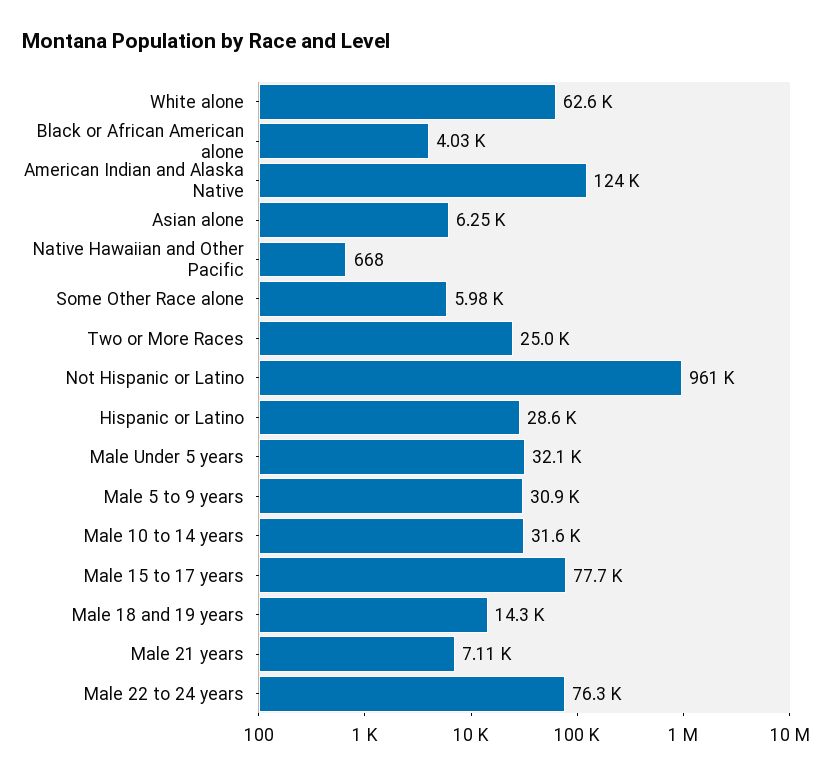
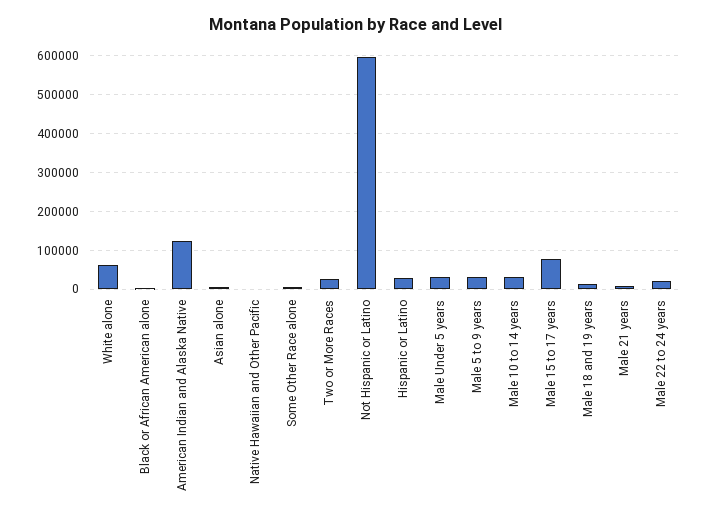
  {
    "White alone": 62600,
    "Black or African American alone": 4030,
    "American Indian and Alaska Native": 124000,
    "Asian alone": 6250,
    "Native Hawaiian and Other Pacific": 668,
    "Some Other Race alone": 5980,
    "Two or More Races": 25000,
-   "Not Hispanic or Latino": 961000,
+   "Not Hispanic or Latino": 600000,
    "Hispanic or Latino": 28600,
    "Male Under 5 years": 32100,
    "Male 5 to 9 years": 30900,
    "Male 10 to 14 years": 31600,
    "Male 15 to 17 years": 77700,
    "Male 18 and 19 years": 14300,
    "Male 21 years": 7110,
-   "Male 22 to 24 years": 76300
+   "Male 22 to 24 years": 20000
  }

